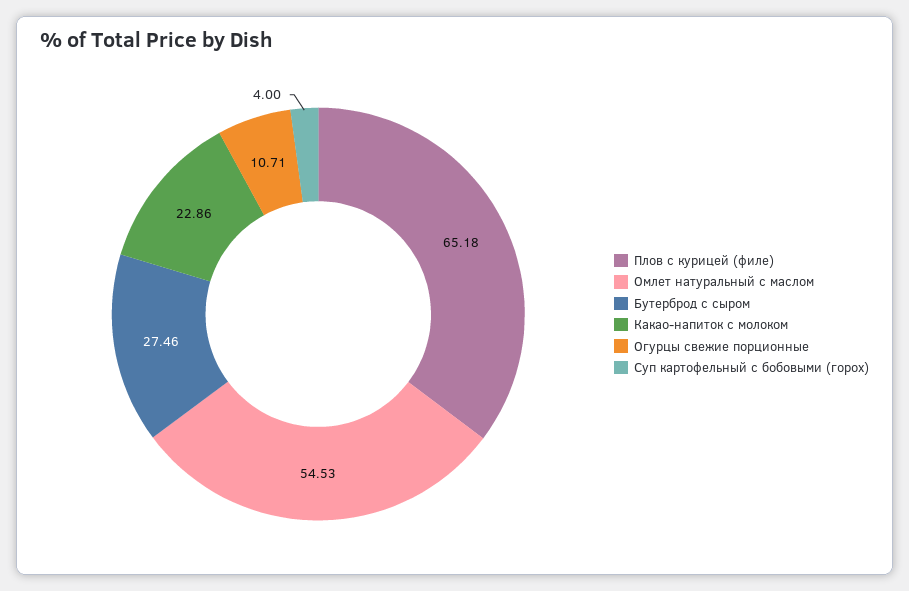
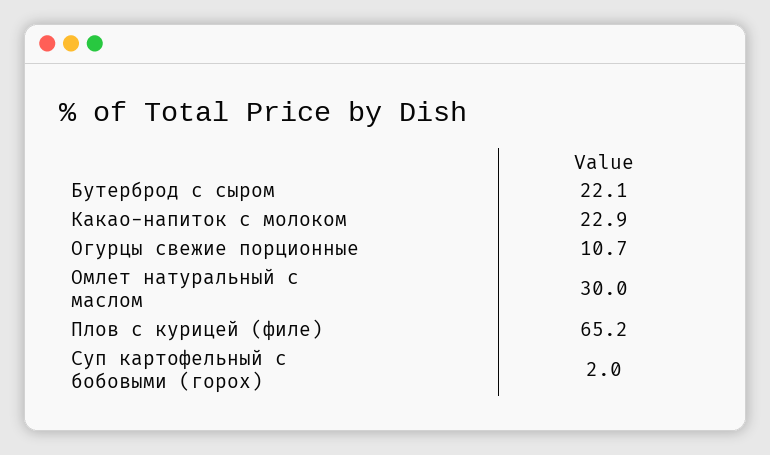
  {
    "Плов с курицей (филе)": 65.18,
-   "Омлет натуральный с маслом": 54.53,
+   "Омлет натуральный с маслом": 30,
-   "Бутерброд с сыром": 27.46,
+   "Бутерброд с сыром": 22.1,
    "Какао-напиток с молоком": 22.86,
    "Огурцы свежие порционные": 10.71,
-   "Суп картофельный с бобовыми (горох)": 4
+   "Суп картофельный с бобовыми (горох)": 2
  }

